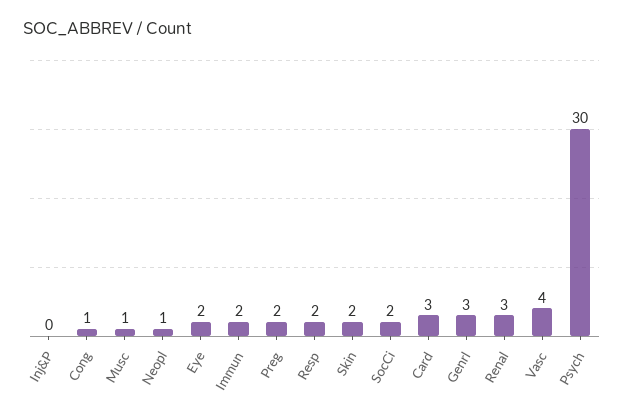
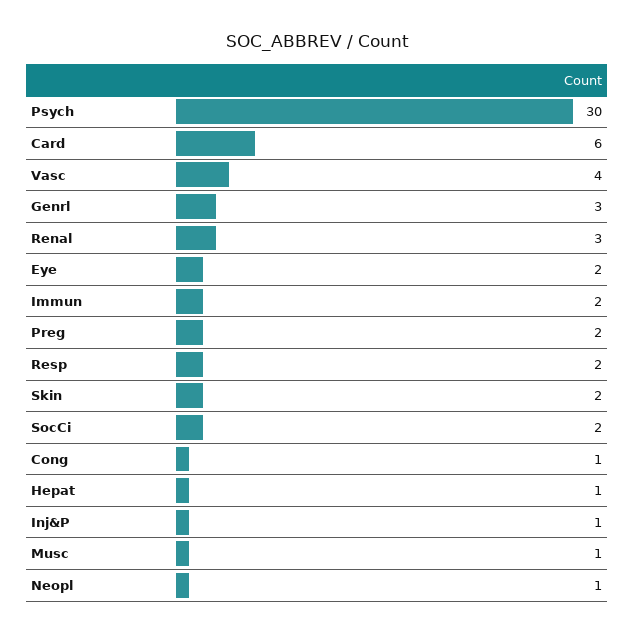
  {
-   "Inj&P": 0,
+   "Inj&P": 1,
    "Cong": 1,
    "Musc": 1,
    "Neopl": 1,
    "Eye": 2,
    "Immun": 2,
    "Preg": 2,
    "Resp": 2,
    "Skin": 2,
    "SocCi": 2,
-   "Card": 3,
+   "Card": 6,
    "Genrl": 3,
    "Renal": 3,
    "Vasc": 4,
-   "Psych": 30
+   "Psych": 30,
+   "Hepat": 1
  }

